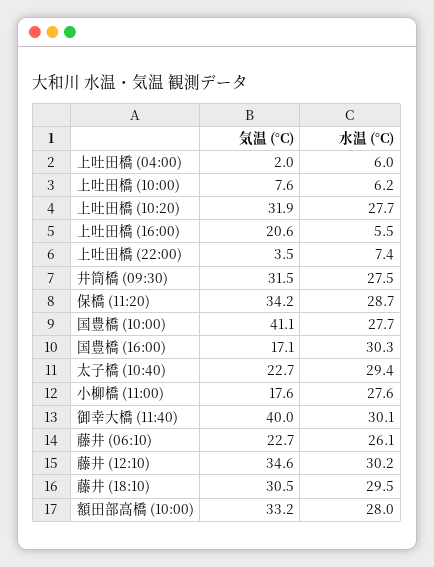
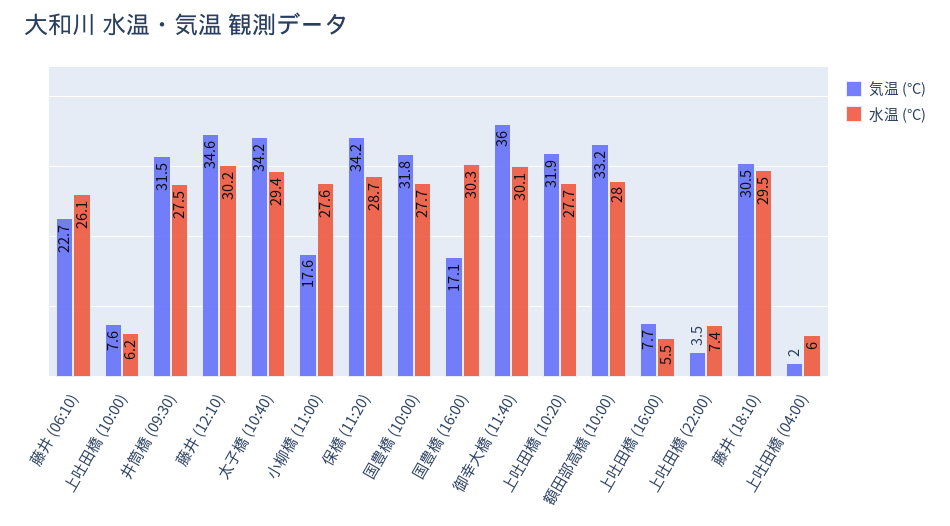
  {
    "気温 (°C)": {
      "上吐田橋 (04:00)": 2,
      "上吐田橋 (10:00)": 7.6,
      "上吐田橋 (10:20)": 31.9,
-     "上吐田橋 (16:00)": 20.6,
+     "上吐田橋 (16:00)": 7.7,
      "上吐田橋 (22:00)": 3.5,
      "井筒橋 (09:30)": 31.5,
      "保橋 (11:20)": 34.2,
-     "国豊橋 (10:00)": 41.1,
+     "国豊橋 (10:00)": 31.8,
      "国豊橋 (16:00)": 17.1,
-     "太子橋 (10:40)": 22.7,
+     "太子橋 (10:40)": 34.2,
      "小柳橋 (11:00)": 17.6,
-     "御幸大橋 (11:40)": 40,
+     "御幸大橋 (11:40)": 36,
      "藤井 (06:10)": 22.7,
      "藤井 (12:10)": 34.6,
      "藤井 (18:10)": 30.5,
      "額田部高橋 (10:00)": 33.2
    },
    "水温 (°C)": {
      "上吐田橋 (04:00)": 6,
      "上吐田橋 (10:00)": 6.2,
      "上吐田橋 (10:20)": 27.7,
      "上吐田橋 (16:00)": 5.5,
      "上吐田橋 (22:00)": 7.4,
      "井筒橋 (09:30)": 27.5,
      "保橋 (11:20)": 28.7,
      "国豊橋 (10:00)": 27.7,
      "国豊橋 (16:00)": 30.3,
      "太子橋 (10:40)": 29.4,
      "小柳橋 (11:00)": 27.6,
      "御幸大橋 (11:40)": 30.1,
      "藤井 (06:10)": 26.1,
      "藤井 (12:10)": 30.2,
      "藤井 (18:10)": 29.5,
      "額田部高橋 (10:00)": 28
    }
  }

